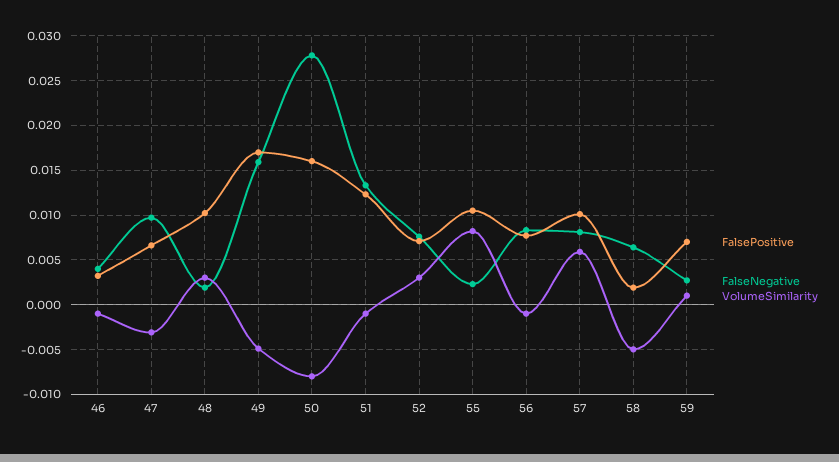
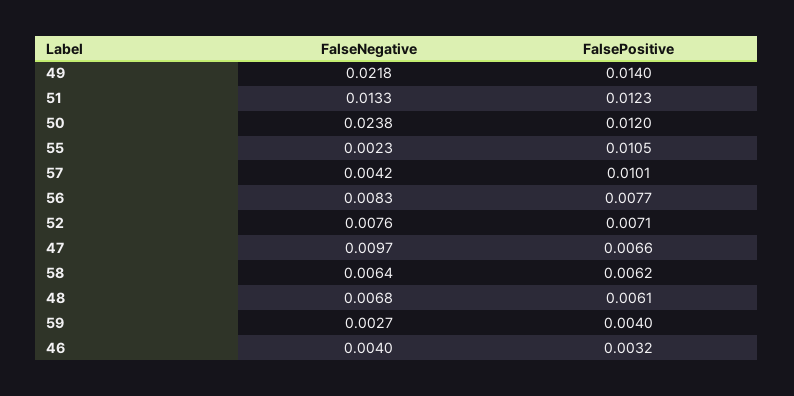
  {
    "FalsePositive": {
      "46": 0.0032,
      "47": 0.0066,
-     "48": 0.01,
+     "48": 0.0061,
-     "49": 0.017,
+     "49": 0.014,
-     "50": 0.016,
+     "50": 0.012,
      "51": 0.0123,
      "52": 0.0071,
      "55": 0.0105,
      "56": 0.0077,
      "57": 0.0101,
-     "58": 0.002,
+     "58": 0.0062,
-     "59": 0.007
+     "59": 0.004
    },
    "FalseNegative": {
      "46": 0.004,
      "47": 0.0097,
-     "48": 0.002,
+     "48": 0.0068,
-     "49": 0.016,
+     "49": 0.0218,
-     "50": 0.028,
+     "50": 0.0238,
      "51": 0.0133,
      "52": 0.0076,
      "55": 0.0023,
      "56": 0.0083,
-     "57": 0.008,
+     "57": 0.0042,
      "58": 0.0064,
      "59": 0.0027
-   },
+   }
-   "VolumeSimilarity": {
-     "46": -0.001,
-     "47": -0.003,
-     "48": 0.003,
-     "49": -0.005,
-     "50": -0.008,
-     "51": -0.001,
-     "52": 0.003,
-     "55": 0.008,
-     "56": -0.001,
-     "57": 0.006,
-     "58": -0.005,
-     "59": 0.001
-   }
  }

